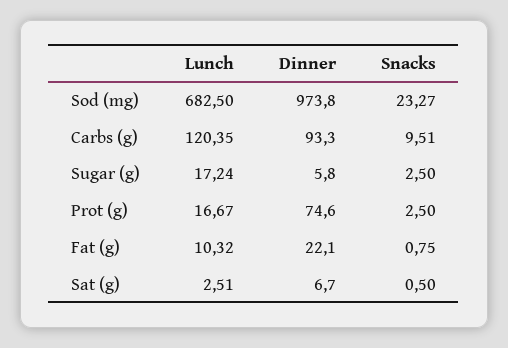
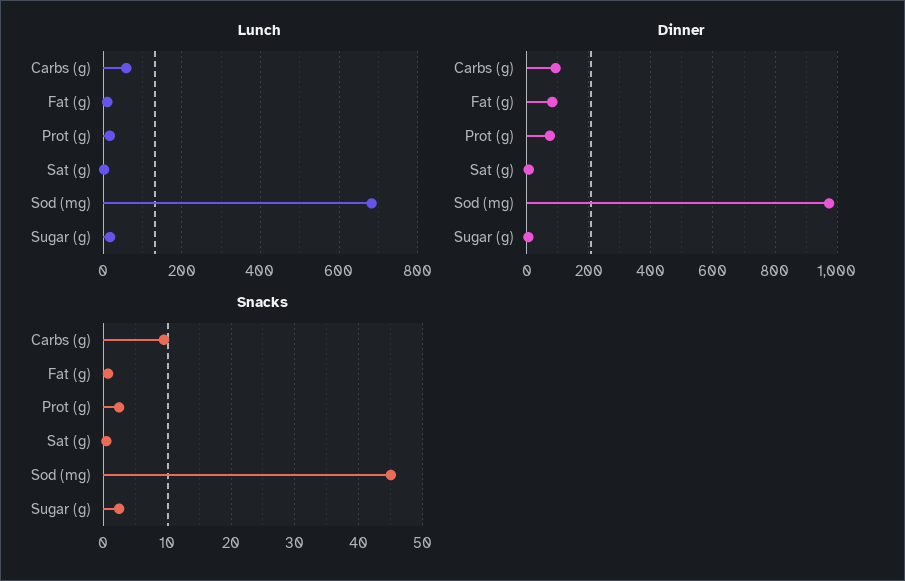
  {
    "Lunch": {
      "Sod (mg)": 682.5,
-     "Carbs (g)": 120.35,
+     "Carbs (g)": 60,
      "Sugar (g)": 17.24,
      "Prot (g)": 16.67,
      "Fat (g)": 10.32,
      "Sat (g)": 2.51
    },
    "Dinner": {
      "Sod (mg)": 973.8,
      "Carbs (g)": 93.3,
      "Sugar (g)": 5.8,
      "Prot (g)": 74.6,
-     "Fat (g)": 22.1,
+     "Fat (g)": 80,
      "Sat (g)": 6.7
    },
    "Snacks": {
-     "Sod (mg)": 23.27,
+     "Sod (mg)": 45,
      "Carbs (g)": 9.51,
      "Sugar (g)": 2.5,
      "Prot (g)": 2.5,
      "Fat (g)": 0.75,
      "Sat (g)": 0.5
    }
  }

